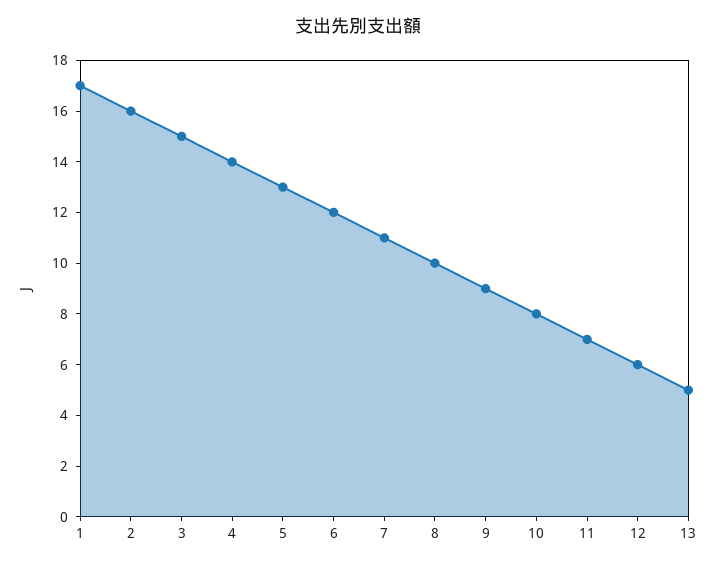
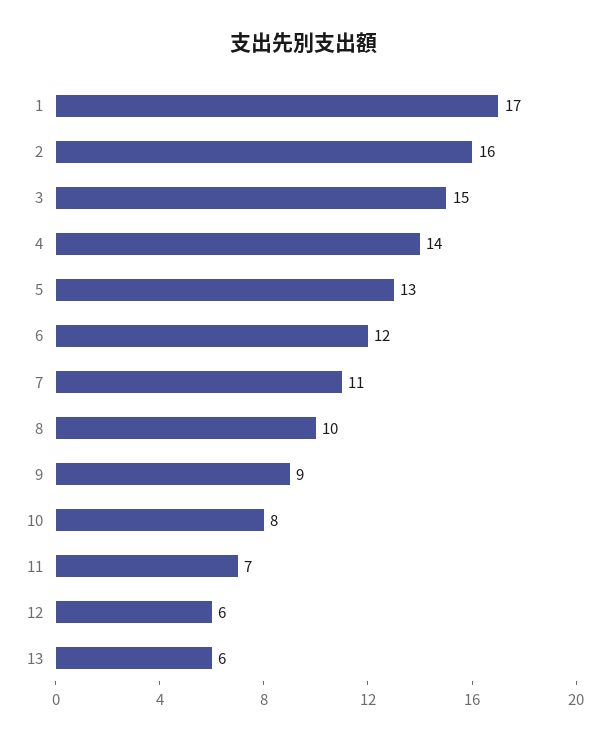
  {
    "1": 17,
    "2": 16,
    "3": 15,
    "4": 14,
    "5": 13,
    "6": 12,
    "7": 11,
    "8": 10,
    "9": 9,
    "10": 8,
    "11": 7,
    "12": 6,
-   "13": 5
+   "13": 6
  }

